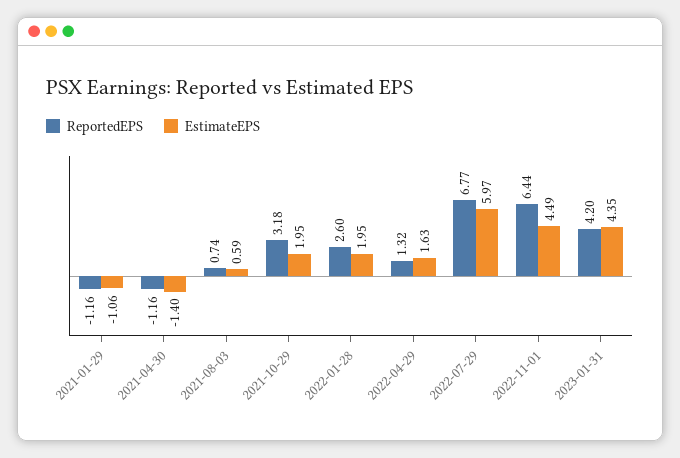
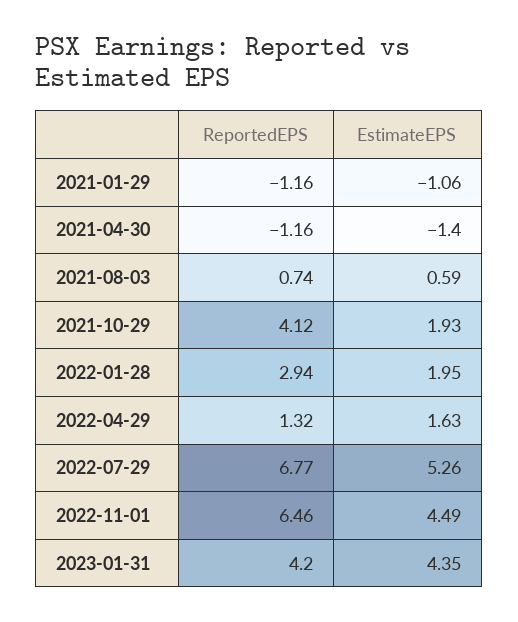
  {
    "ReportedEPS": {
      "2021-01-29": -1.16,
      "2021-04-30": -1.16,
      "2021-08-03": 0.74,
-     "2021-10-29": 3.18,
+     "2021-10-29": 4.12,
-     "2022-01-28": 2.6,
+     "2022-01-28": 2.94,
      "2022-04-29": 1.32,
      "2022-07-29": 6.77,
-     "2022-11-01": 6.44,
+     "2022-11-01": 6.46,
      "2023-01-31": 4.2
    },
    "EstimateEPS": {
      "2021-01-29": -1.06,
      "2021-04-30": -1.4,
      "2021-08-03": 0.59,
-     "2021-10-29": 1.95,
+     "2021-10-29": 1.93,
      "2022-01-28": 1.95,
      "2022-04-29": 1.63,
-     "2022-07-29": 5.97,
+     "2022-07-29": 5.26,
      "2022-11-01": 4.49,
      "2023-01-31": 4.35
    }
  }

